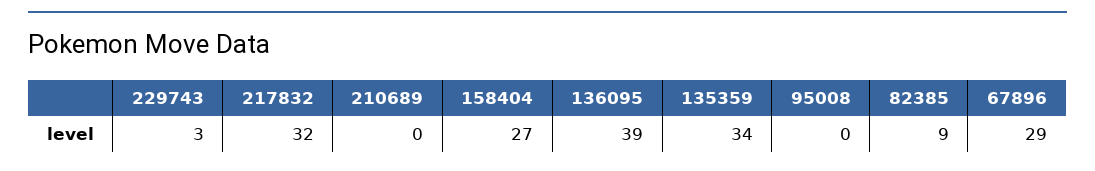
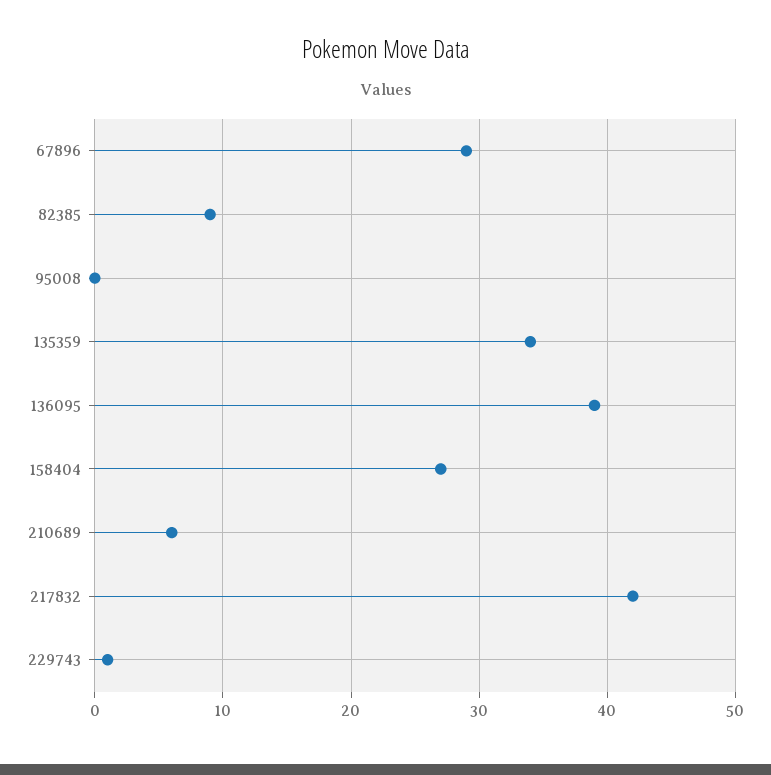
  {
-   "229743": 3,
+   "229743": 1,
-   "217832": 32,
+   "217832": 42,
-   "210689": 0,
+   "210689": 6,
    "158404": 27,
    "136095": 39,
    "135359": 34,
    "95008": 0,
    "82385": 9,
    "67896": 29
  }

